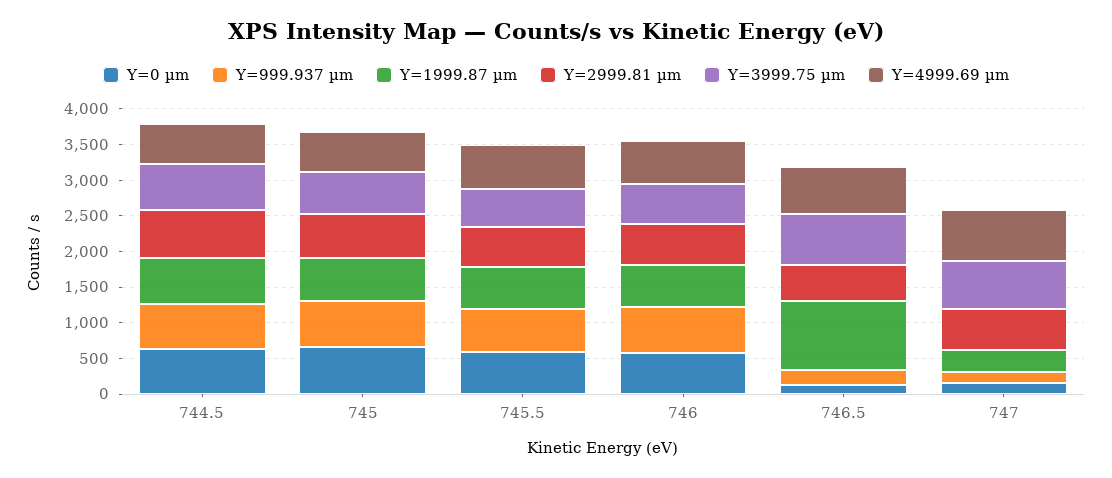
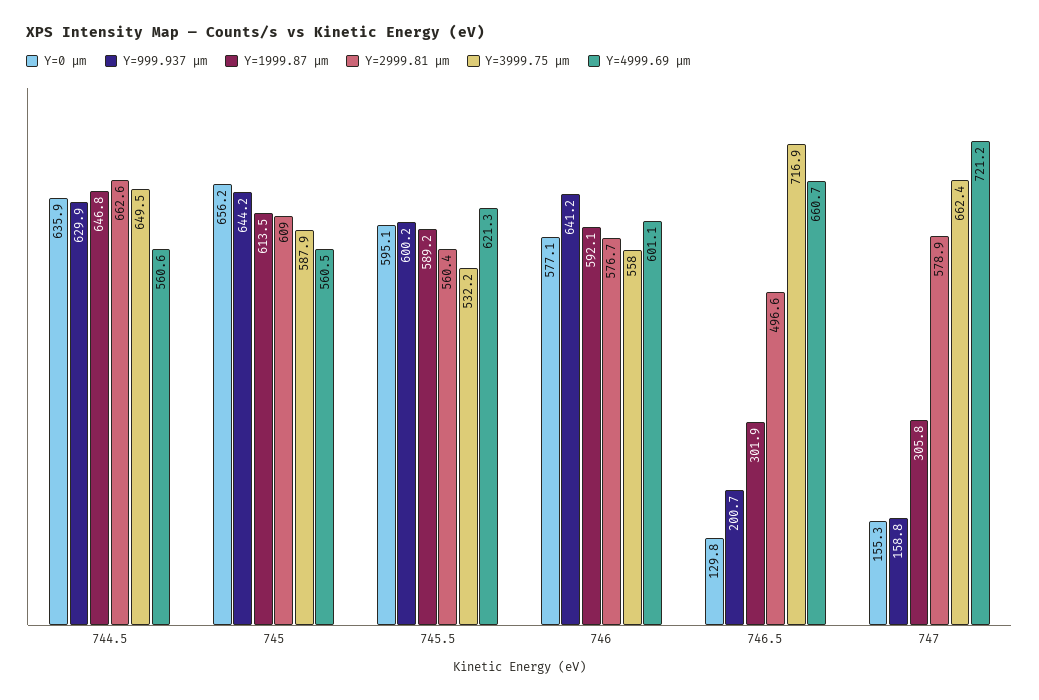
  {
    "Y=0 µm": {
      "744.5": 635.9,
      "745": 656.2,
      "745.5": 595.1,
      "746": 577.1,
      "746.5": 129.8,
      "747": 155.3
    },
    "Y=999.937 µm": {
      "744.5": 629.9,
      "745": 644.2,
      "745.5": 600.2,
      "746": 641.2,
      "746.5": 200.7,
      "747": 158.8
    },
    "Y=1999.87 µm": {
      "744.5": 646.8,
      "745": 613.5,
      "745.5": 589.2,
      "746": 592.1,
-     "746.5": 1000,
+     "746.5": 301.9,
      "747": 305.8
    },
    "Y=2999.81 µm": {
      "744.5": 662.6,
      "745": 609,
      "745.5": 560.4,
      "746": 576.7,
      "746.5": 496.6,
      "747": 578.9
    },
    "Y=3999.75 µm": {
      "744.5": 649.5,
      "745": 587.9,
      "745.5": 532.2,
      "746": 558,
      "746.5": 716.9,
      "747": 662.4
    },
    "Y=4999.69 µm": {
      "744.5": 560.6,
      "745": 560.5,
      "745.5": 621.3,
      "746": 601.1,
      "746.5": 660.7,
      "747": 721.2
    }
  }

